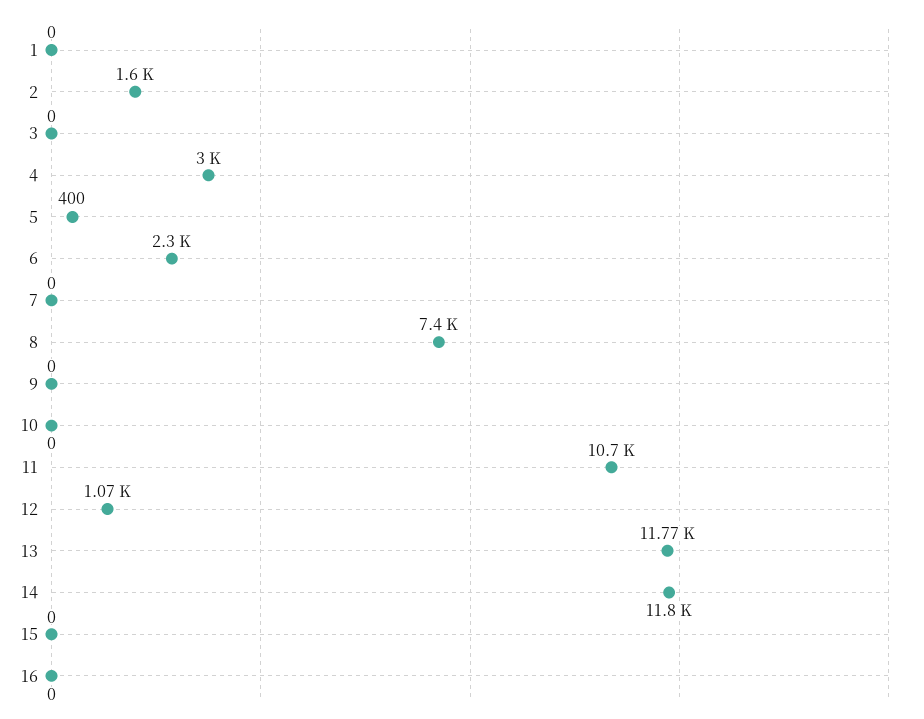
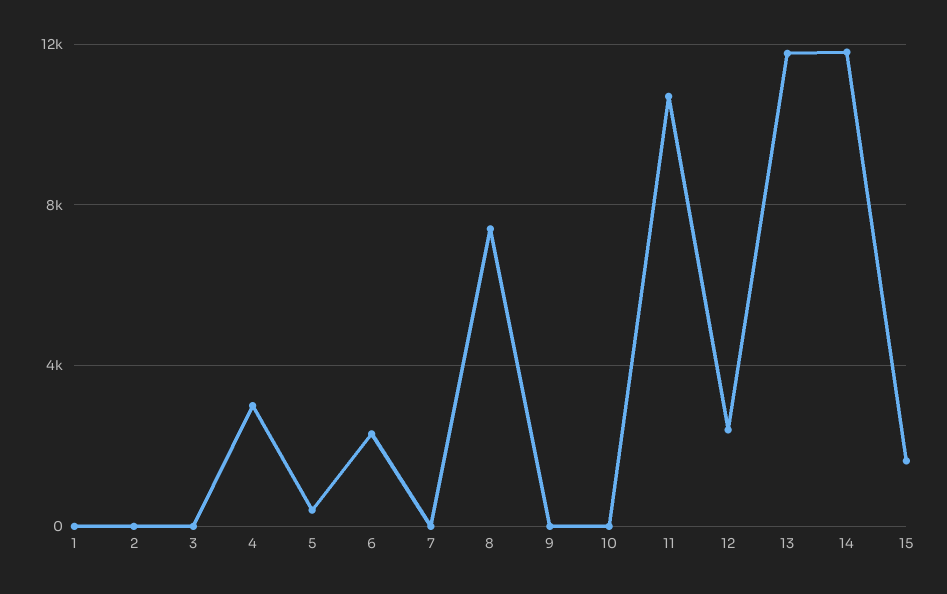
  {
    "1": 0,
-   "2": 1600,
+   "2": 0,
    "3": 0,
    "4": 3000,
    "5": 400,
    "6": 2300,
    "7": 0,
    "8": 7400,
    "9": 0,
    "10": 0,
    "11": 10700,
-   "12": 1070,
+   "12": 2500,
    "13": 11770,
    "14": 11800,
-   "15": 0,
+   "15": 1500
-   "16": 0
  }

